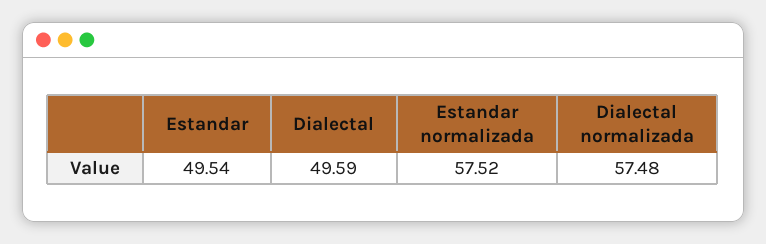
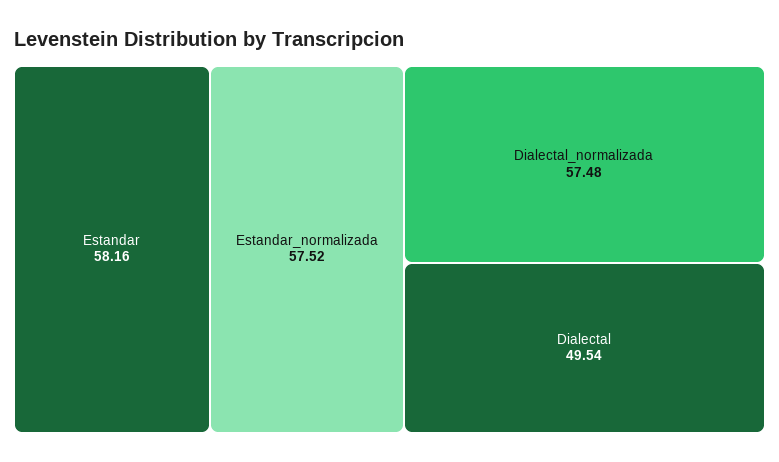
  {
-   "Estandar": 49.54,
+   "Estandar": 58.16,
-   "Dialectal": 49.59,
+   "Dialectal": 49.54,
    "Estandar normalizada": 57.52,
    "Dialectal normalizada": 57.48
  }

